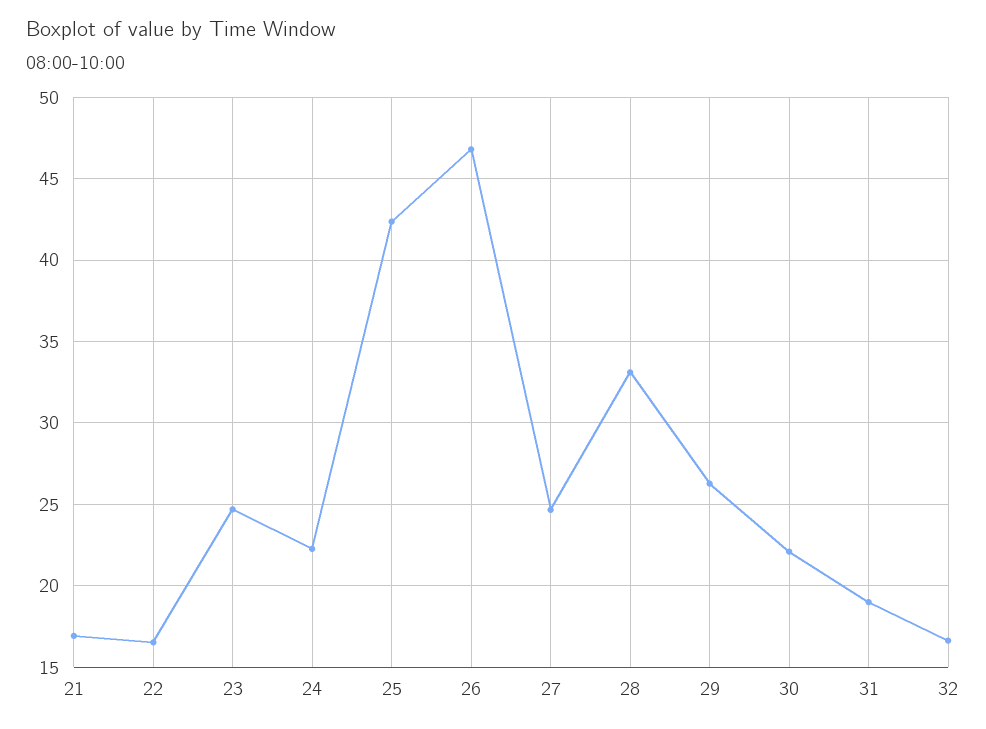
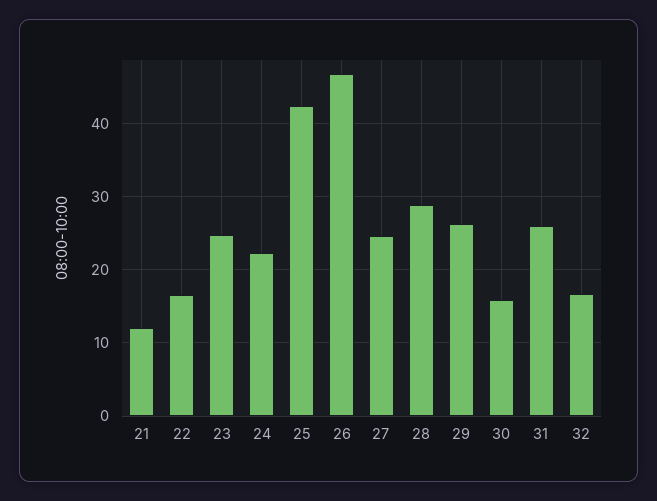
  {
-   "21": 17,
+   "21": 12,
    "22": 16.5,
    "23": 24.5,
    "24": 22.5,
    "25": 42.5,
    "26": 47,
    "27": 24.5,
-   "28": 33,
+   "28": 29,
    "29": 26.5,
-   "30": 22,
+   "30": 16,
-   "31": 19,
+   "31": 26,
    "32": 16.5
  }

